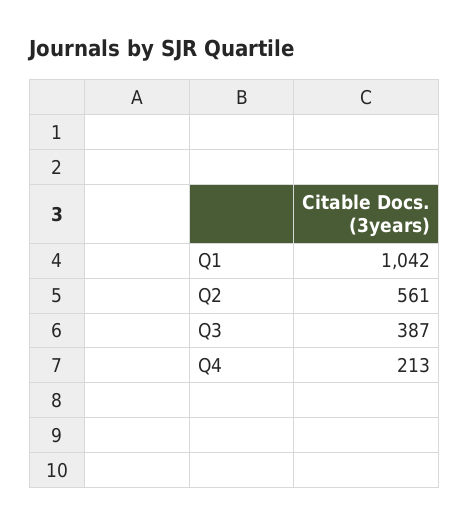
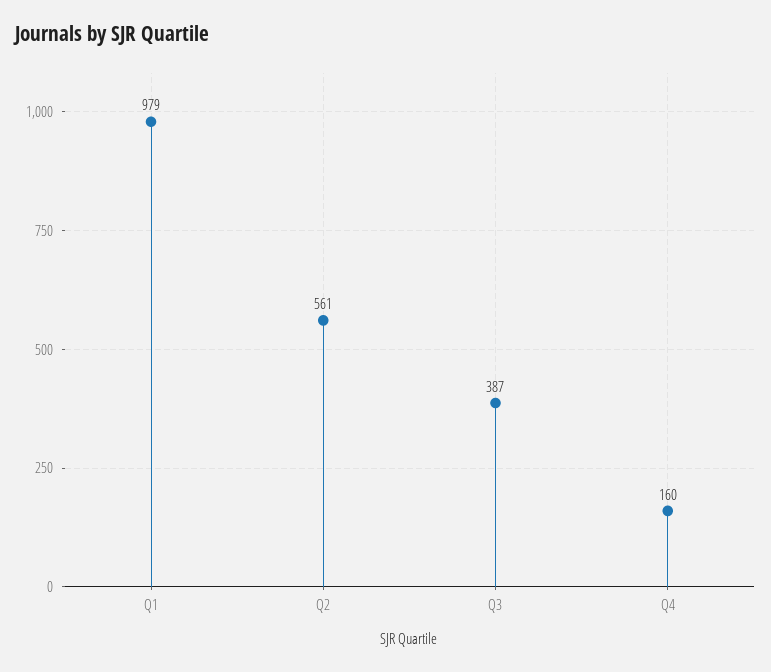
  {
-   "Q1": 1042,
+   "Q1": 979,
    "Q2": 561,
    "Q3": 387,
-   "Q4": 213
+   "Q4": 160
  }

